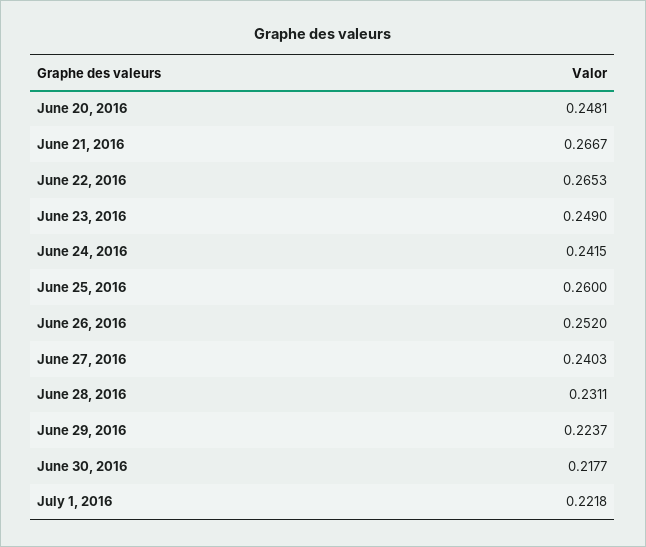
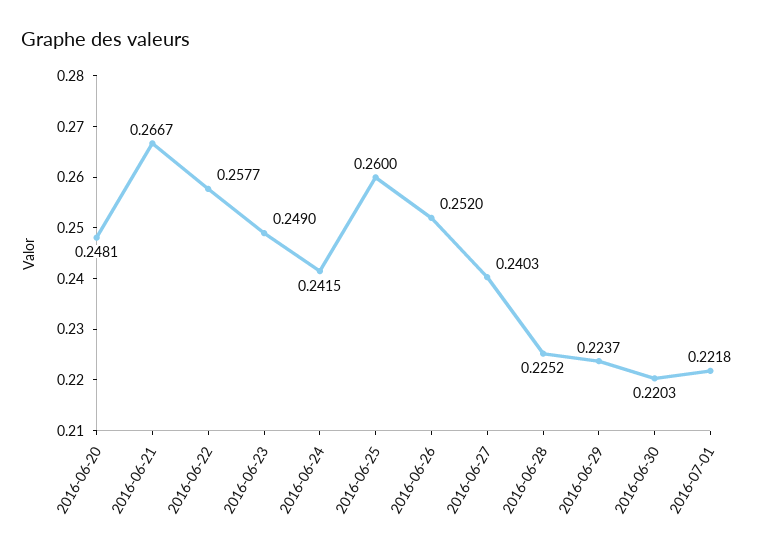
  {
    "June 20, 2016": 0.2481,
    "June 21, 2016": 0.2667,
-   "June 22, 2016": 0.2653,
+   "June 22, 2016": 0.2577,
    "June 23, 2016": 0.249,
    "June 24, 2016": 0.2415,
    "June 25, 2016": 0.26,
    "June 26, 2016": 0.252,
    "June 27, 2016": 0.2403,
-   "June 28, 2016": 0.2311,
+   "June 28, 2016": 0.2252,
    "June 29, 2016": 0.2237,
-   "June 30, 2016": 0.2177,
+   "June 30, 2016": 0.2203,
    "July 1, 2016": 0.2218
  }

